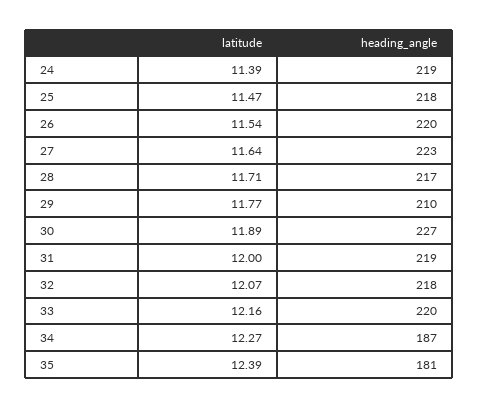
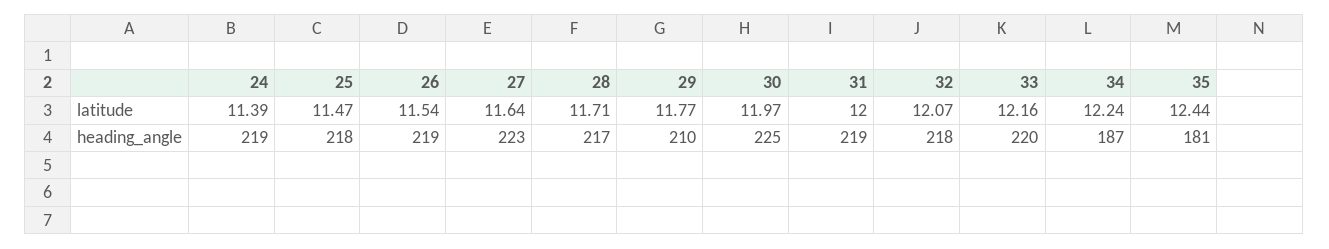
  {
    "latitude": {
      "24": 11.39,
      "25": 11.47,
      "26": 11.54,
      "27": 11.64,
      "28": 11.71,
      "29": 11.77,
-     "30": 11.89,
+     "30": 11.97,
      "31": 12,
      "32": 12.07,
      "33": 12.16,
-     "34": 12.27,
+     "34": 12.24,
-     "35": 12.39
+     "35": 12.44
    },
    "heading_angle": {
      "24": 219,
      "25": 218,
-     "26": 220,
+     "26": 219,
      "27": 223,
      "28": 217,
      "29": 210,
-     "30": 227,
+     "30": 225,
      "31": 219,
      "32": 218,
      "33": 220,
      "34": 187,
      "35": 181
    }
  }

